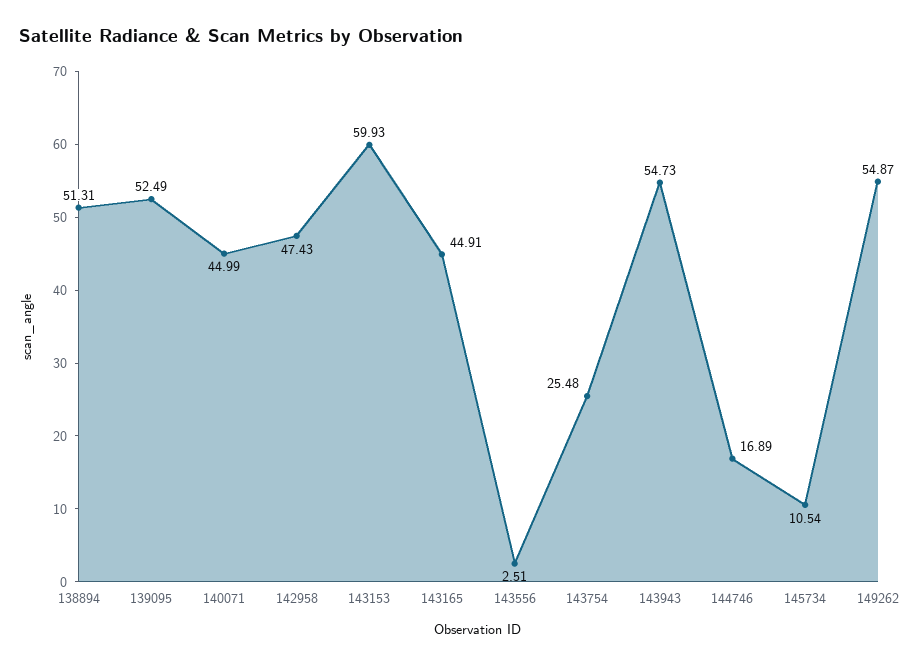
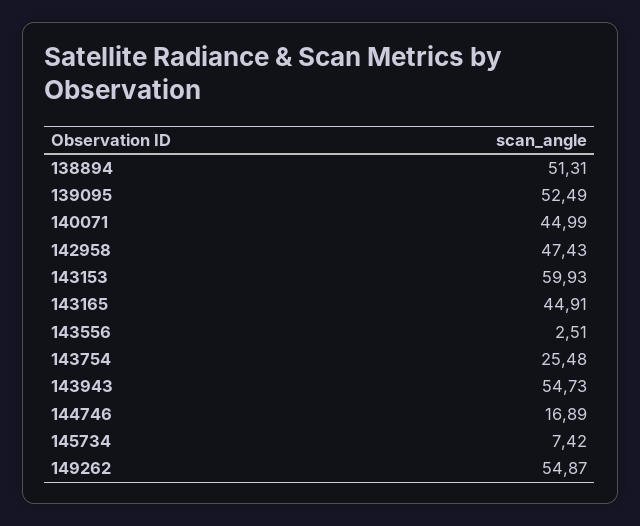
  {
    "138894": 51.31,
    "139095": 52.49,
    "140071": 44.99,
    "142958": 47.43,
    "143153": 59.93,
    "143165": 44.91,
    "143556": 2.51,
    "143754": 25.48,
    "143943": 54.73,
    "144746": 16.89,
-   "145734": 10.54,
+   "145734": 7.42,
    "149262": 54.87
  }

